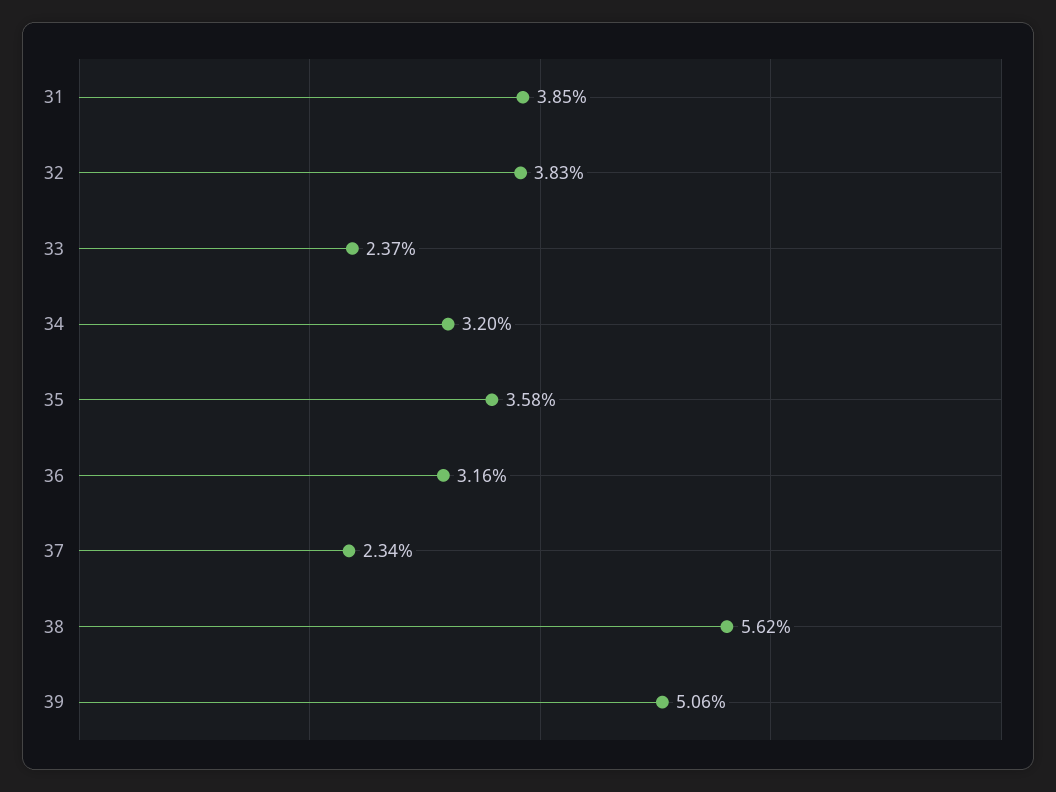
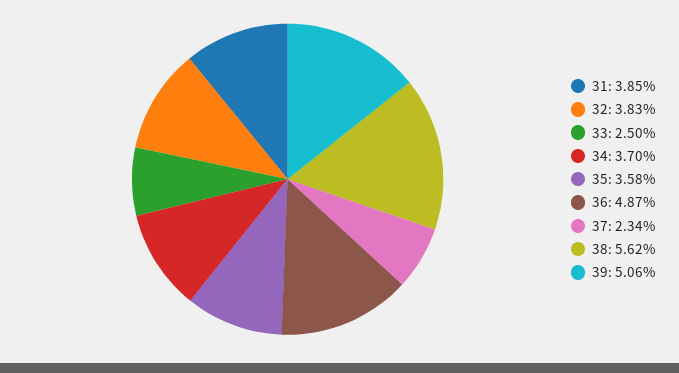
  {
    "31": 3.85,
    "32": 3.83,
-   "33": 2.37,
+   "33": 2.5,
-   "34": 3.2,
+   "34": 3.7,
    "35": 3.58,
-   "36": 3.16,
+   "36": 4.87,
    "37": 2.34,
    "38": 5.62,
    "39": 5.06
  }

